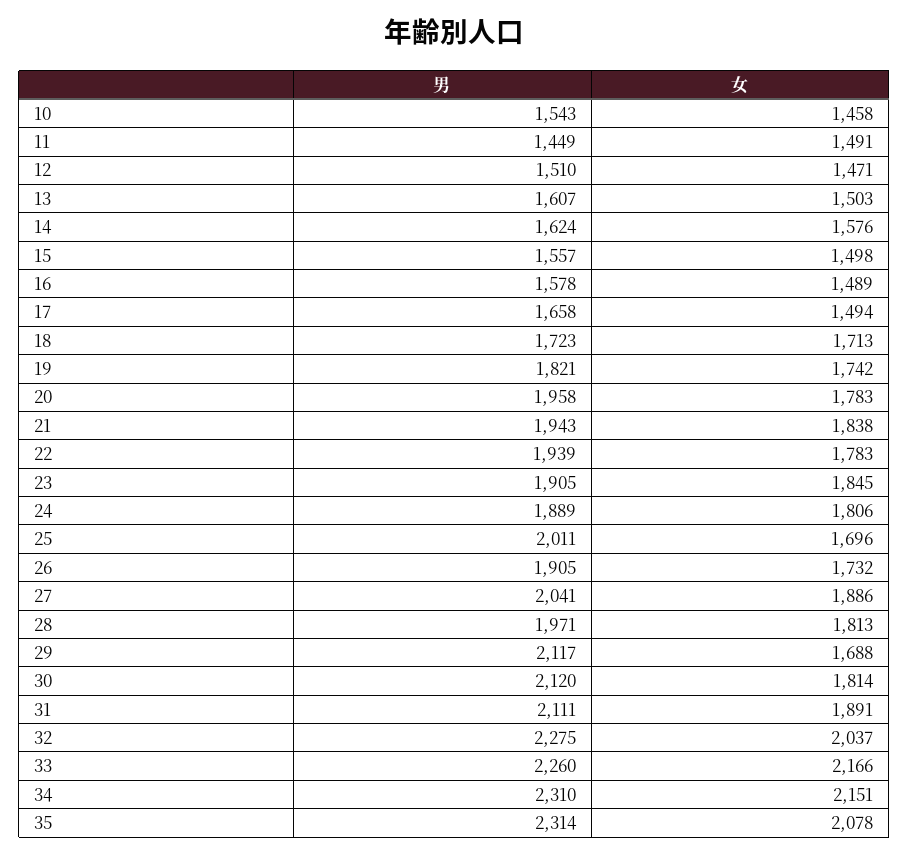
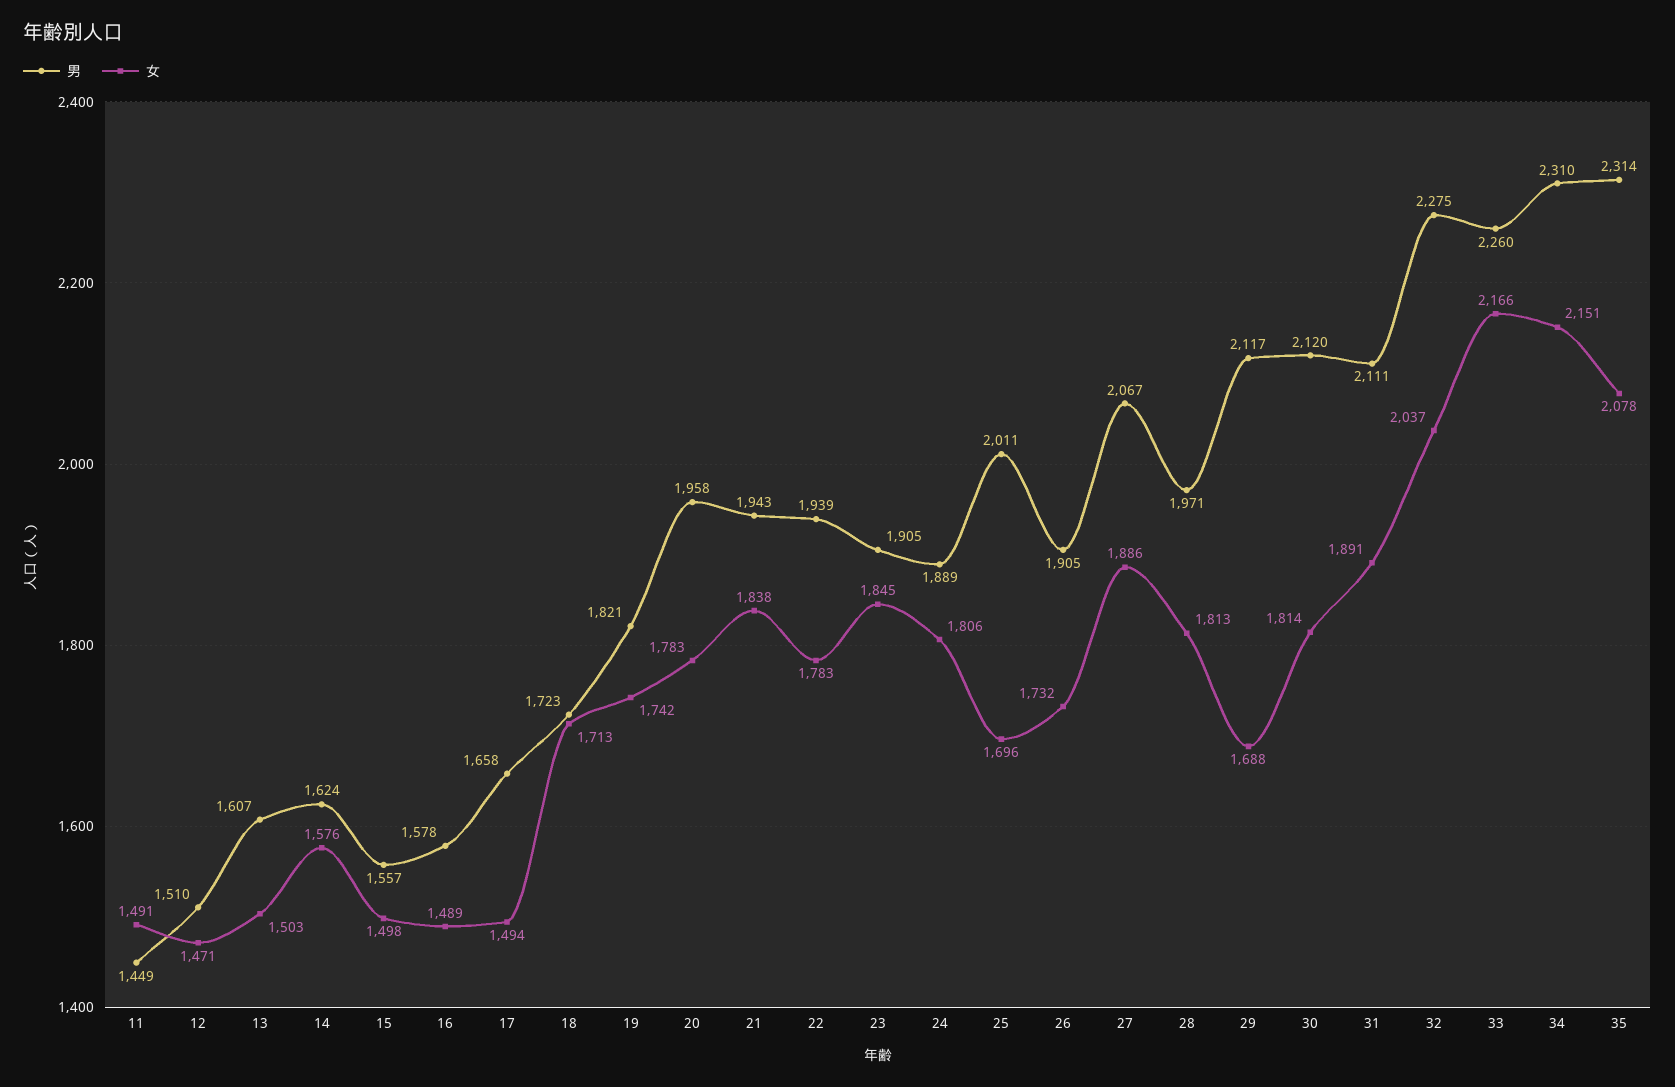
  {
    "男": {
-     "10": 1543,
      "11": 1449,
      "12": 1510,
      "13": 1607,
      "14": 1624,
      "15": 1557,
      "16": 1578,
      "17": 1658,
      "18": 1723,
      "19": 1821,
      "20": 1958,
      "21": 1943,
      "22": 1939,
      "23": 1905,
      "24": 1889,
      "25": 2011,
      "26": 1905,
-     "27": 2041,
+     "27": 2067,
      "28": 1971,
      "29": 2117,
      "30": 2120,
      "31": 2111,
      "32": 2275,
      "33": 2260,
      "34": 2310,
      "35": 2314
    },
    "女": {
-     "10": 1458,
      "11": 1491,
      "12": 1471,
      "13": 1503,
      "14": 1576,
      "15": 1498,
      "16": 1489,
      "17": 1494,
      "18": 1713,
      "19": 1742,
      "20": 1783,
      "21": 1838,
      "22": 1783,
      "23": 1845,
      "24": 1806,
      "25": 1696,
      "26": 1732,
      "27": 1886,
      "28": 1813,
      "29": 1688,
      "30": 1814,
      "31": 1891,
      "32": 2037,
      "33": 2166,
      "34": 2151,
      "35": 2078
    }
  }

